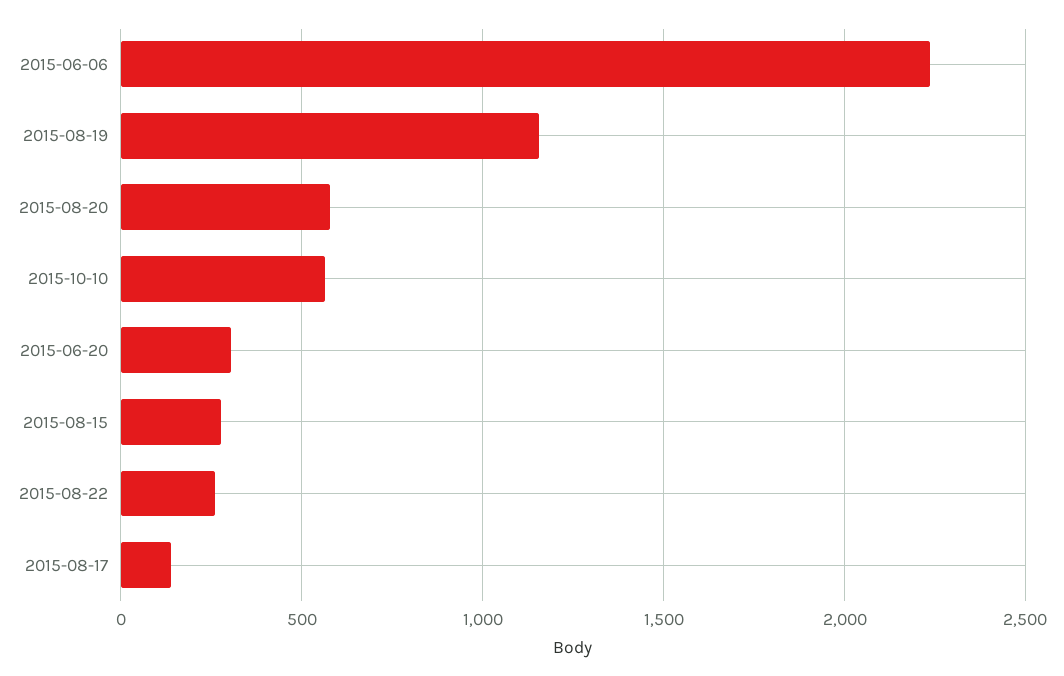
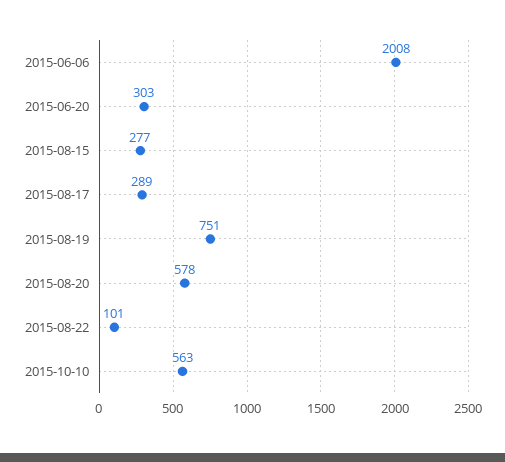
  {
-   "2015-06-06": 2250,
+   "2015-06-06": 2008,
-   "2015-08-19": 1150,
+   "2015-08-19": 751,
    "2015-08-20": 578,
    "2015-10-10": 563,
    "2015-06-20": 303,
    "2015-08-15": 277,
-   "2015-08-22": 250,
+   "2015-08-22": 101,
-   "2015-08-17": 150
+   "2015-08-17": 289
  }

